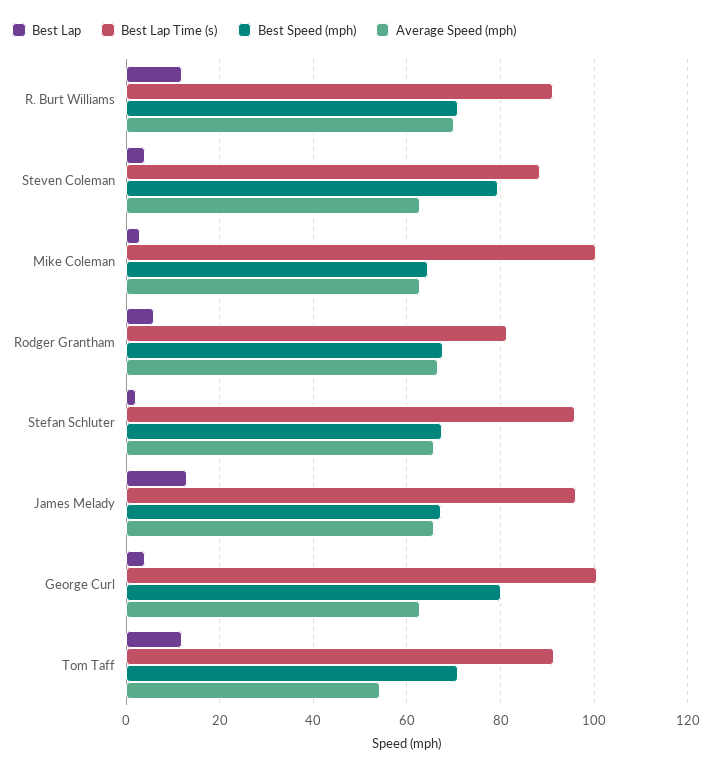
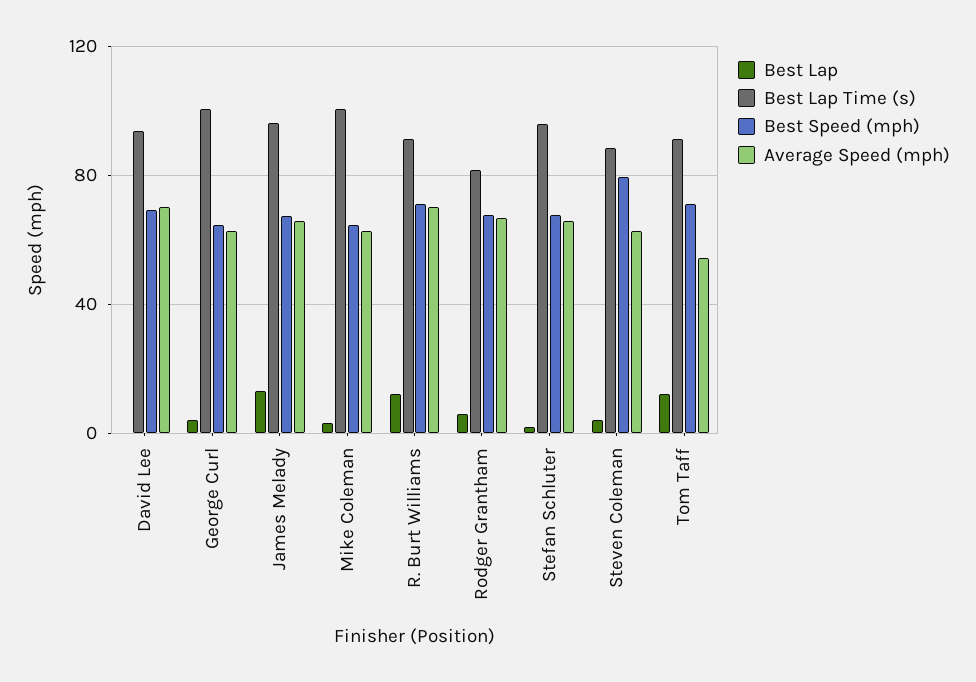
  {
    "Best Lap": {
      "R. Burt Williams": 12,
      "Steven Coleman": 4,
      "Mike Coleman": 4,
      "Rodger Grantham": 6,
      "Stefan Schluter": 2,
      "James Melady": 14,
      "George Curl": 4,
-     "Tom Taff": 12
+     "Tom Taff": 12,
+     "David Lee": 0
    },
    "Best Lap Time (s)": {
      "R. Burt Williams": 92,
      "Steven Coleman": 88,
      "Mike Coleman": 100,
      "Rodger Grantham": 82,
      "Stefan Schluter": 96,
      "James Melady": 96,
      "George Curl": 100,
-     "Tom Taff": 92
+     "Tom Taff": 92,
+     "David Lee": 95
    },
    "Best Speed (mph)": {
      "R. Burt Williams": 72,
      "Steven Coleman": 80,
      "Mike Coleman": 64,
      "Rodger Grantham": 68,
      "Stefan Schluter": 68,
      "James Melady": 68,
-     "George Curl": 80,
+     "George Curl": 65,
-     "Tom Taff": 70
+     "Tom Taff": 70,
+     "David Lee": 70
    },
    "Average Speed (mph)": {
      "R. Burt Williams": 70,
      "Steven Coleman": 62,
      "Mike Coleman": 62,
      "Rodger Grantham": 66,
      "Stefan Schluter": 66,
      "James Melady": 66,
      "George Curl": 62,
-     "Tom Taff": 54
+     "Tom Taff": 54,
+     "David Lee": 70
    }
  }

